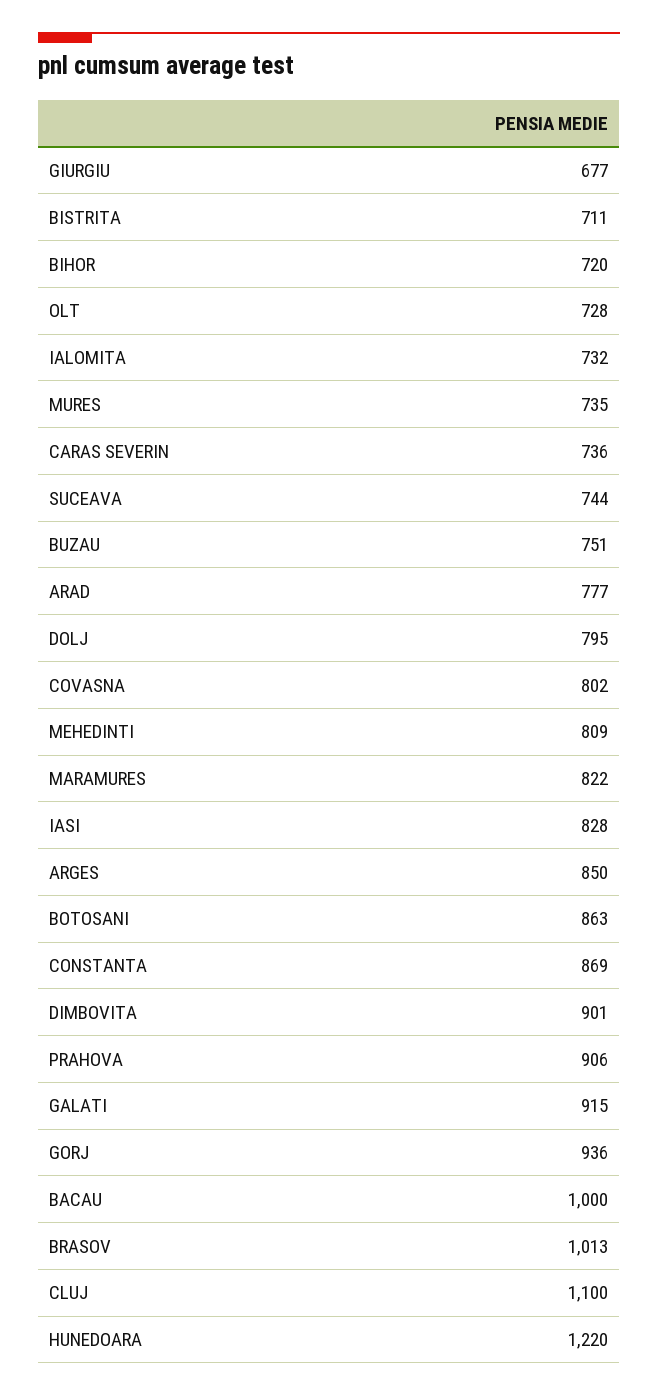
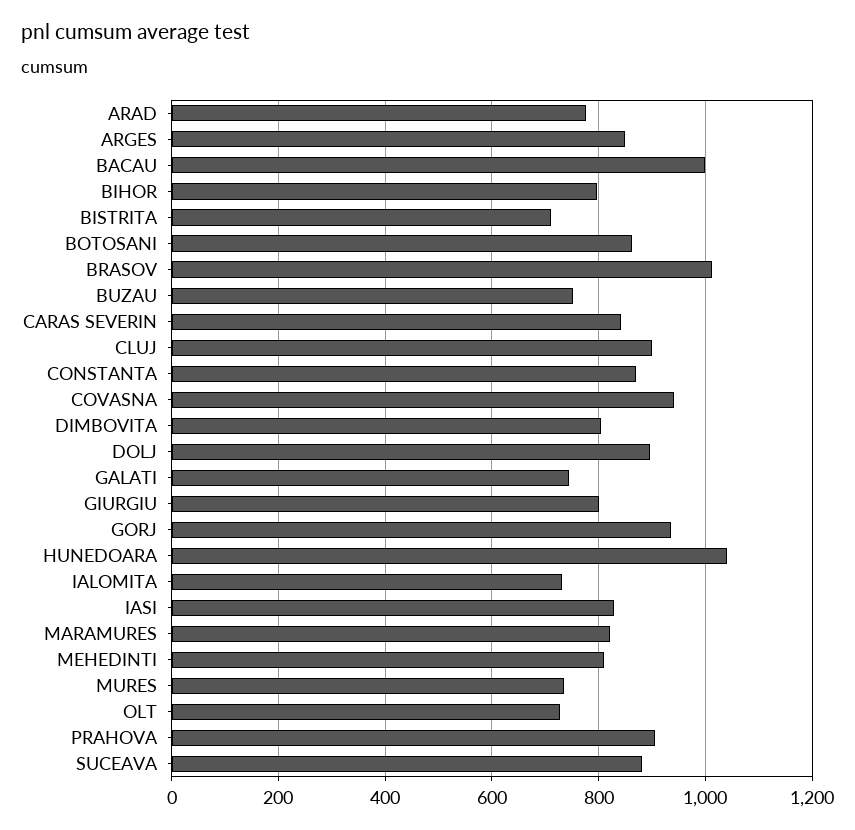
  {
-   "GIURGIU": 677,
+   "GIURGIU": 800,
    "BISTRITA": 711,
-   "BIHOR": 720,
+   "BIHOR": 800,
    "OLT": 728,
    "IALOMITA": 732,
    "MURES": 735,
-   "CARAS SEVERIN": 736,
+   "CARAS SEVERIN": 840,
-   "SUCEAVA": 744,
+   "SUCEAVA": 880,
    "BUZAU": 751,
    "ARAD": 777,
-   "DOLJ": 795,
+   "DOLJ": 900,
-   "COVASNA": 802,
+   "COVASNA": 940,
    "MEHEDINTI": 809,
    "MARAMURES": 822,
    "IASI": 828,
    "ARGES": 850,
    "BOTOSANI": 863,
    "CONSTANTA": 869,
-   "DIMBOVITA": 901,
+   "DIMBOVITA": 800,
    "PRAHOVA": 906,
-   "GALATI": 915,
+   "GALATI": 740,
    "GORJ": 936,
    "BACAU": 1000,
    "BRASOV": 1013,
-   "CLUJ": 1100,
+   "CLUJ": 900,
-   "HUNEDOARA": 1220
+   "HUNEDOARA": 1040
  }

